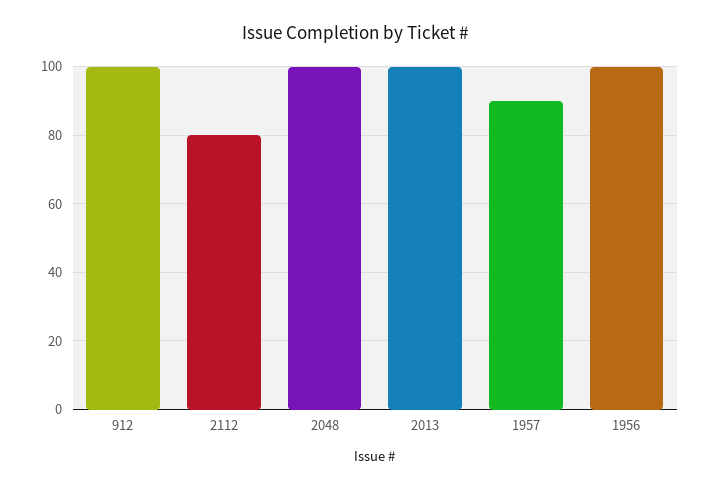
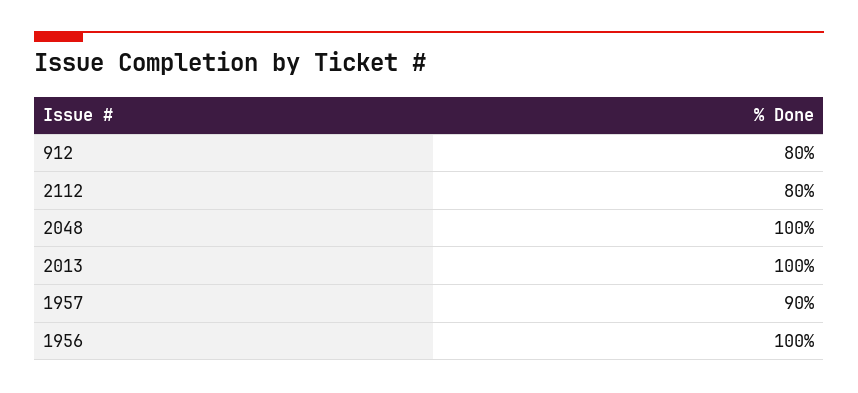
  {
-   "912": 100,
+   "912": 80,
    "2112": 80,
    "2048": 100,
    "2013": 100,
    "1957": 90,
    "1956": 100
  }

